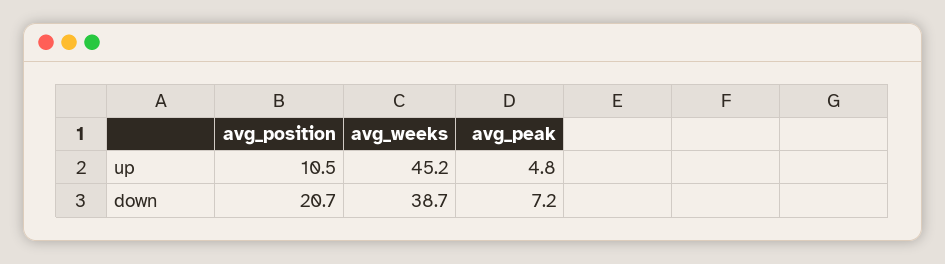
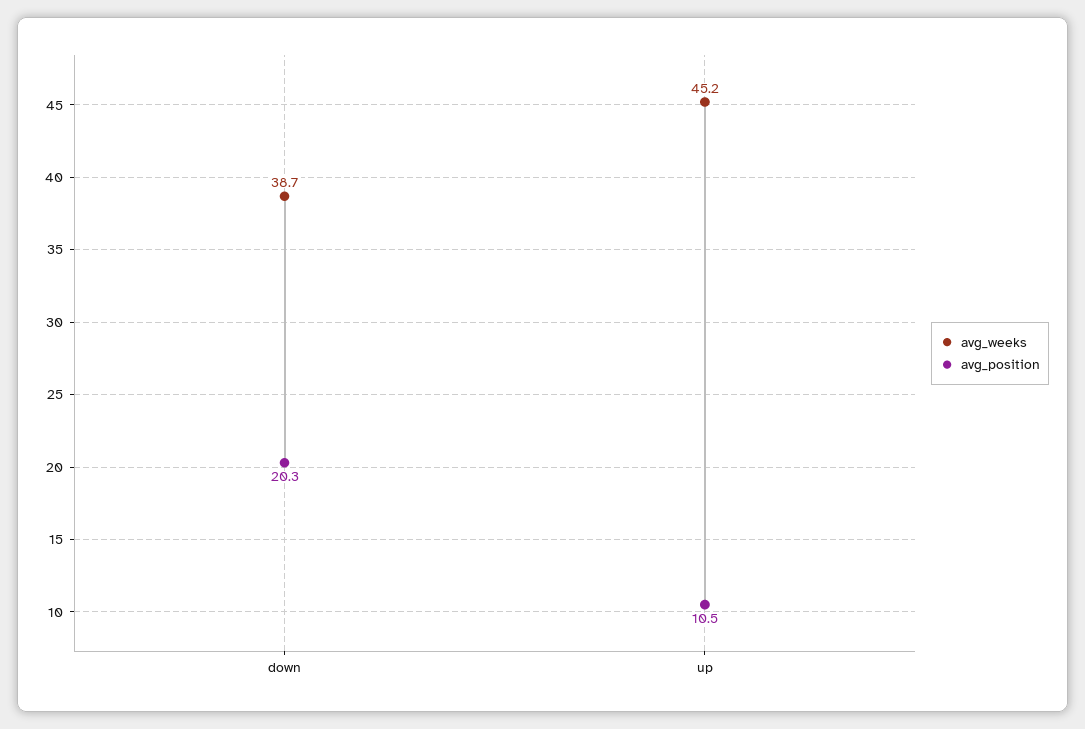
  {
    "avg_position": {
      "up": 10.5,
-     "down": 20.7
+     "down": 20.3
    },
    "avg_weeks": {
      "up": 45.2,
      "down": 38.7
-   },
+   }
-   "avg_peak": {
-     "up": 4.8,
-     "down": 7.2
-   }
  }

